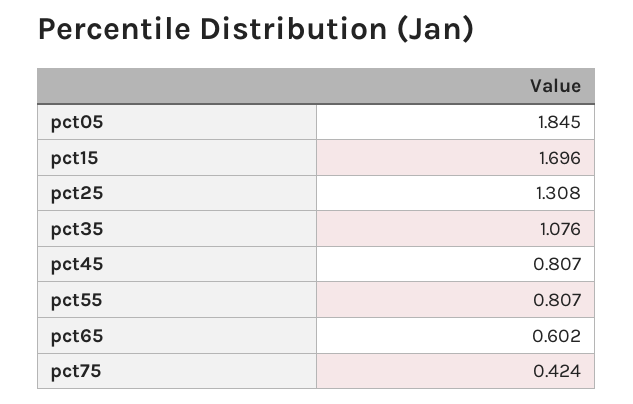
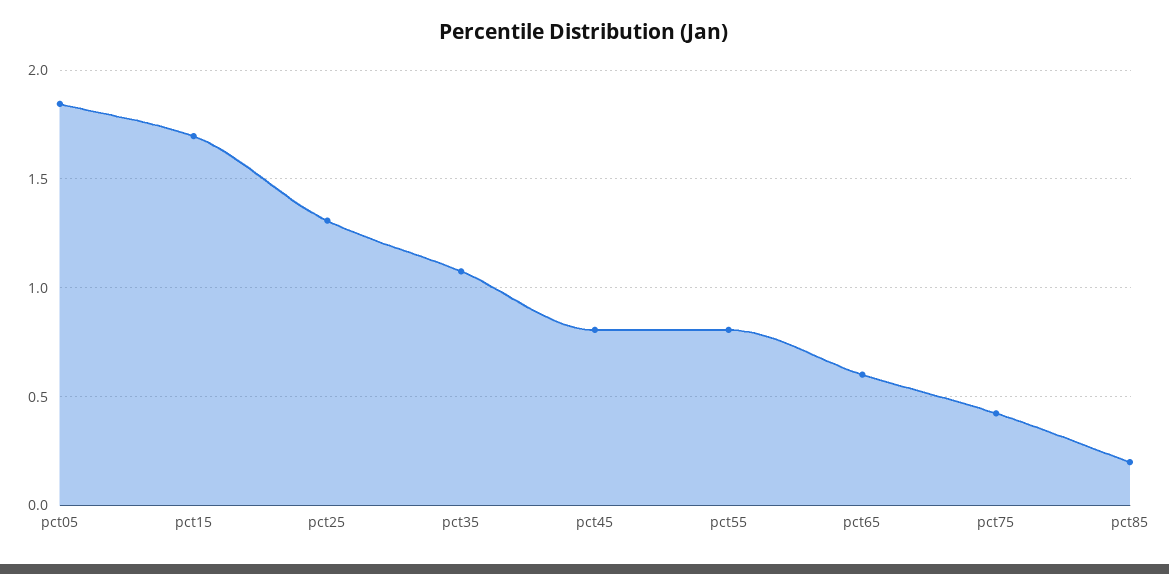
  {
    "pct05": 1.845,
    "pct15": 1.696,
    "pct25": 1.308,
    "pct35": 1.076,
    "pct45": 0.807,
    "pct55": 0.807,
    "pct65": 0.602,
-   "pct75": 0.424
+   "pct75": 0.424,
+   "pct85": 0.2
  }

